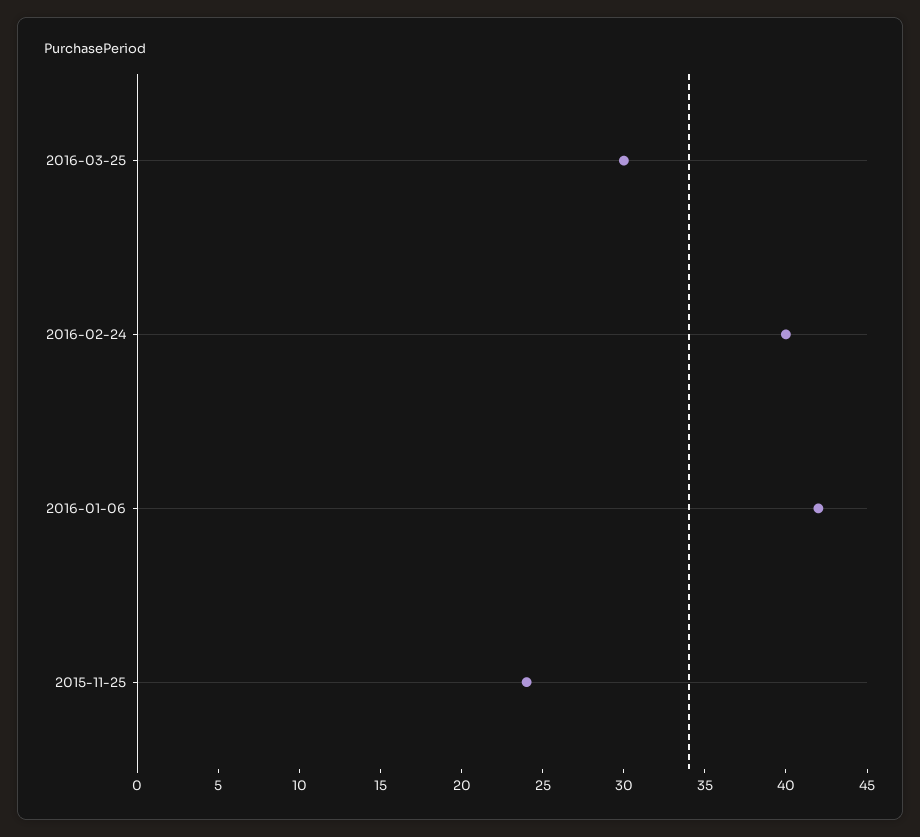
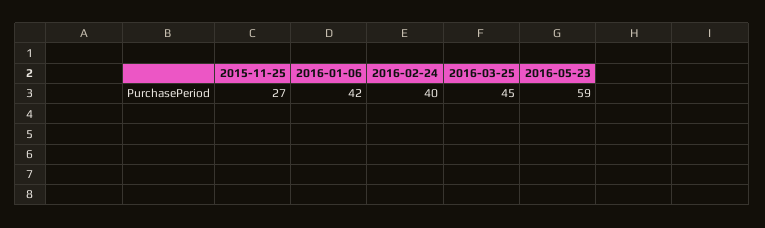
  {
-   "2016-03-25": 30,
+   "2016-03-25": 45,
    "2016-02-24": 40,
    "2016-01-06": 42,
-   "2015-11-25": 24
+   "2015-11-25": 27,
+   "2016-05-23": 59
  }

